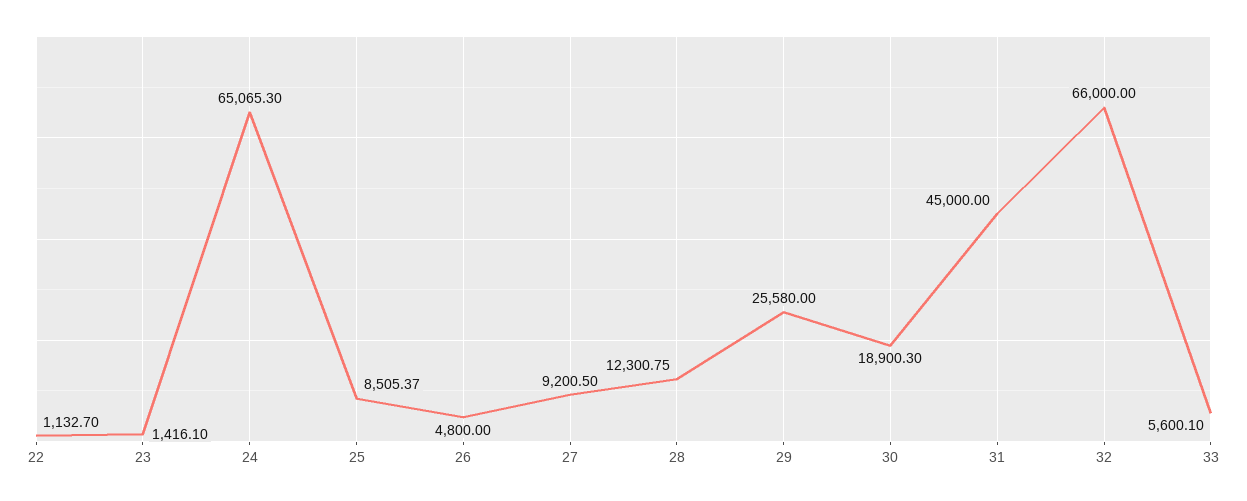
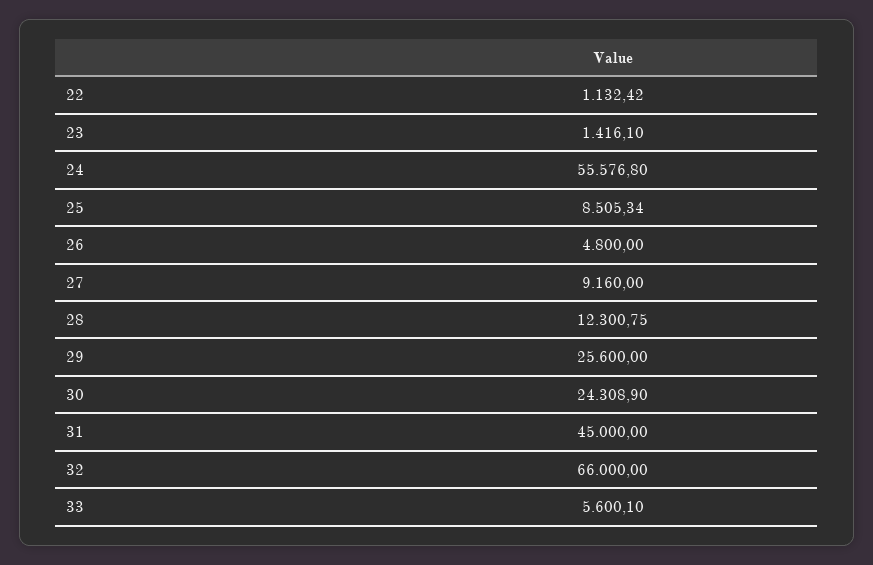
  {
-   "22": 1132.7,
+   "22": 1132.42,
    "23": 1416.1,
-   "24": 65065.3,
+   "24": 55576.8,
-   "25": 8505.37,
+   "25": 8505.34,
    "26": 4800,
-   "27": 9200.5,
+   "27": 9160,
    "28": 12300.75,
-   "29": 25580,
+   "29": 25600,
-   "30": 18900.3,
+   "30": 24308.9,
    "31": 45000,
    "32": 66000,
    "33": 5600.1
  }

